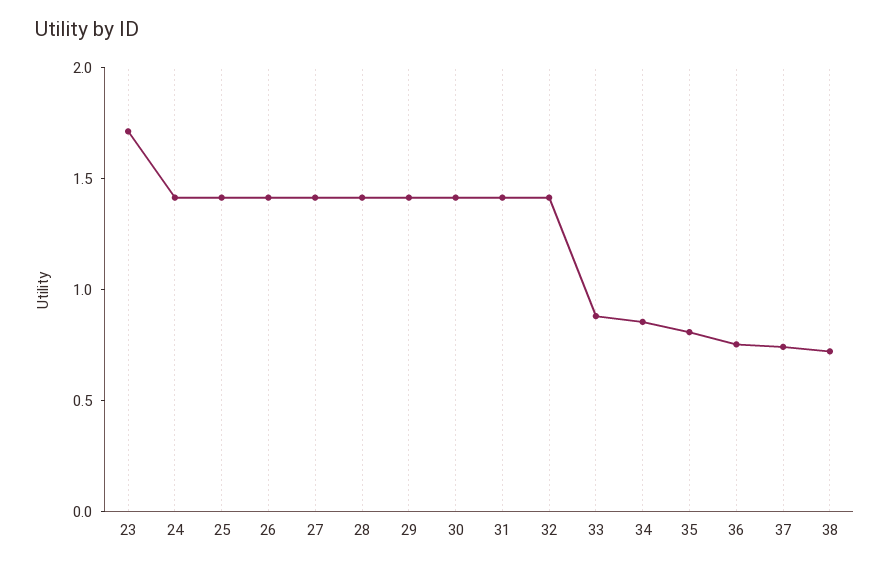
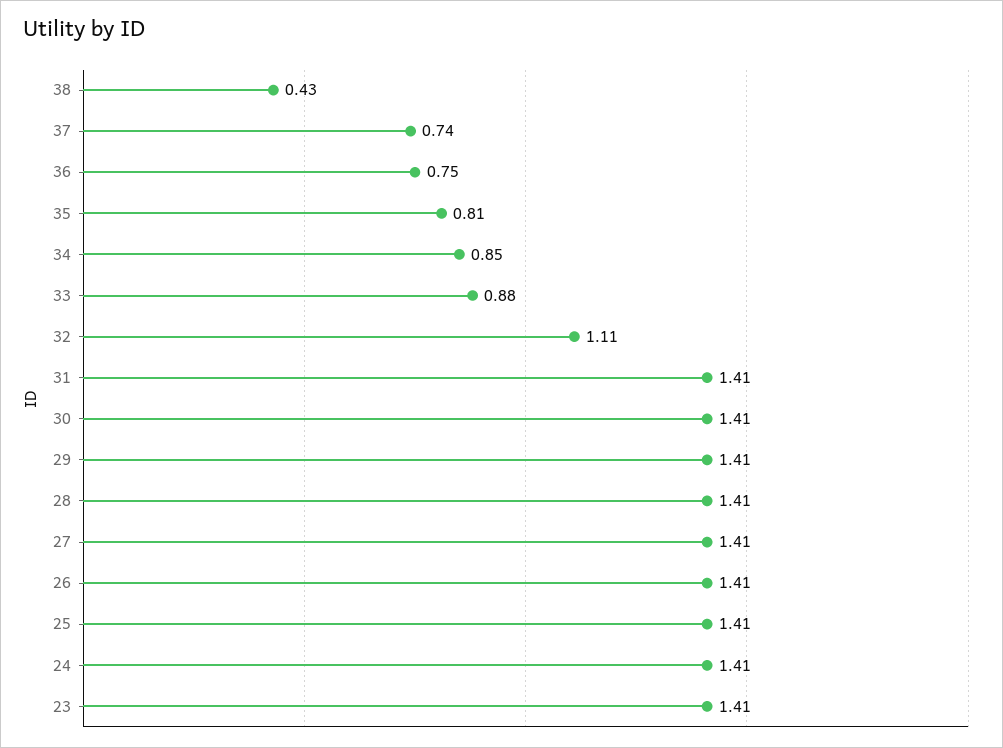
  {
-   "23": 1.7,
+   "23": 1.41,
    "24": 1.41,
    "25": 1.41,
    "26": 1.41,
    "27": 1.41,
    "28": 1.41,
    "29": 1.41,
    "30": 1.41,
    "31": 1.41,
-   "32": 1.4,
+   "32": 1.11,
    "33": 0.88,
    "34": 0.85,
    "35": 0.81,
    "36": 0.75,
    "37": 0.74,
-   "38": 0.7
+   "38": 0.43
  }

